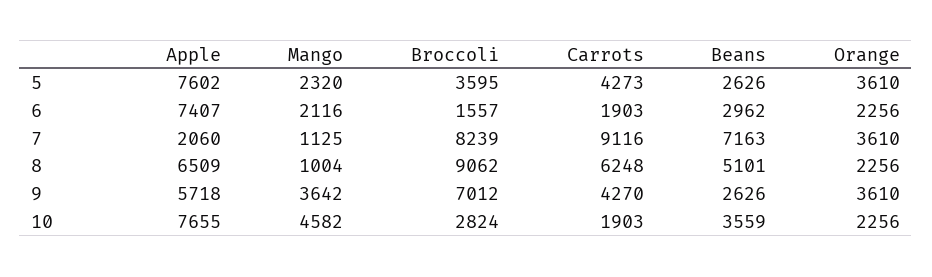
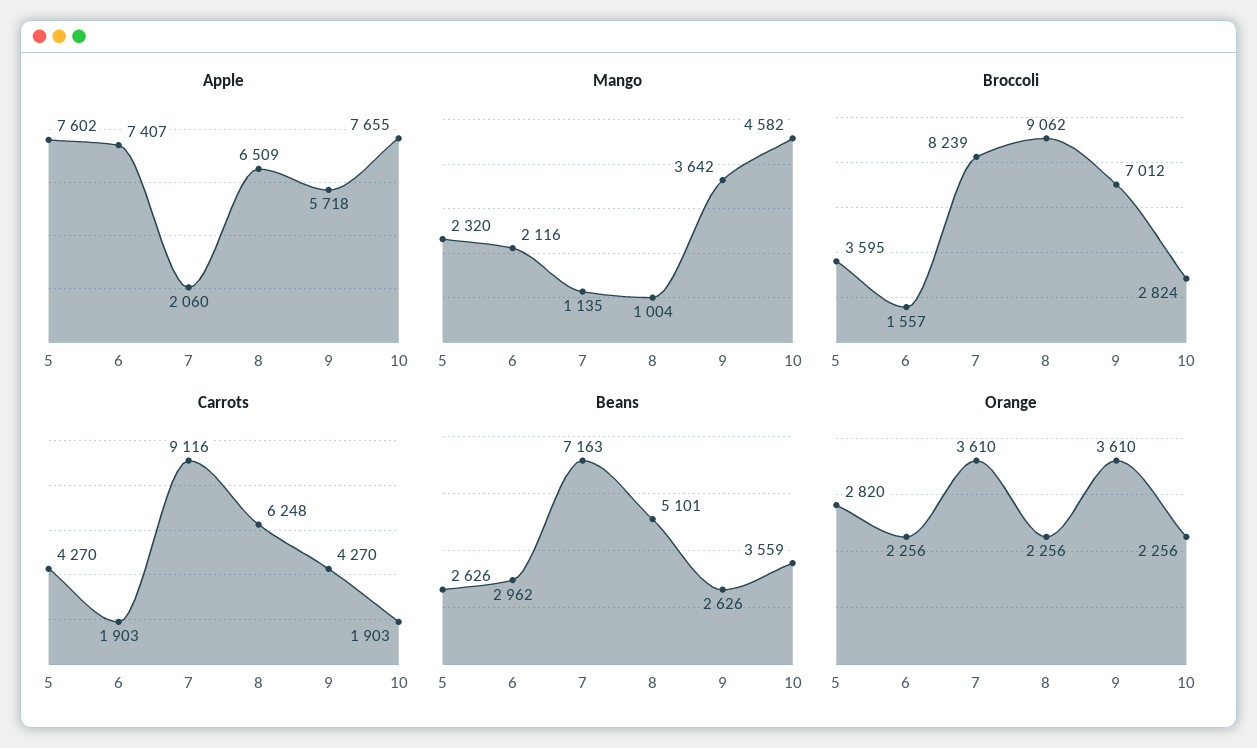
  {
    "Apple": {
      "5": 7602,
      "6": 7407,
      "7": 2060,
      "8": 6509,
      "9": 5718,
      "10": 7655
    },
    "Mango": {
      "5": 2320,
      "6": 2116,
-     "7": 1125,
+     "7": 1135,
      "8": 1004,
      "9": 3642,
      "10": 4582
    },
    "Broccoli": {
      "5": 3595,
      "6": 1557,
      "7": 8239,
      "8": 9062,
      "9": 7012,
      "10": 2824
    },
    "Carrots": {
-     "5": 4273,
+     "5": 4270,
      "6": 1903,
      "7": 9116,
      "8": 6248,
      "9": 4270,
      "10": 1903
    },
    "Beans": {
      "5": 2626,
      "6": 2962,
      "7": 7163,
      "8": 5101,
      "9": 2626,
      "10": 3559
    },
    "Orange": {
-     "5": 3610,
+     "5": 2820,
      "6": 2256,
      "7": 3610,
      "8": 2256,
      "9": 3610,
      "10": 2256
    }
  }

